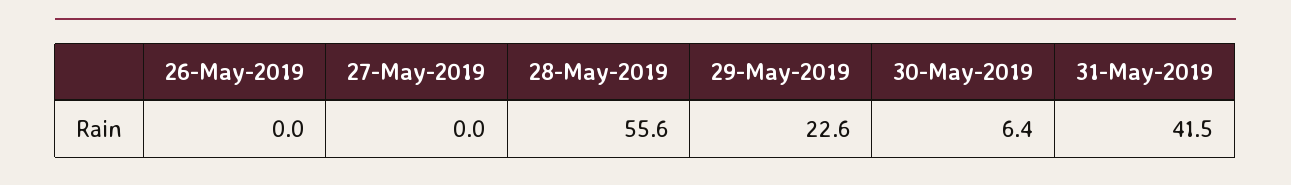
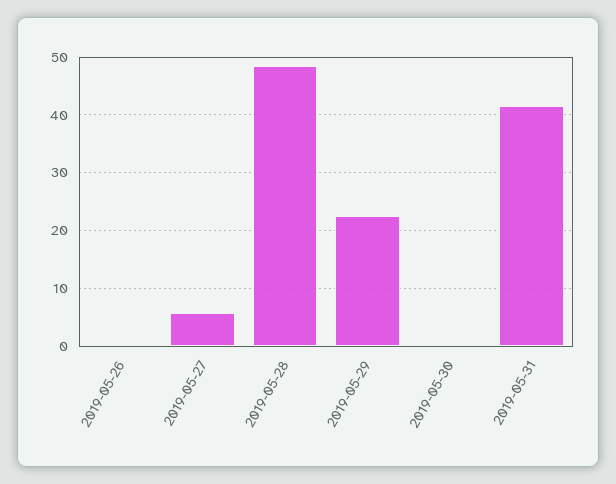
  {
    "26-May-2019": 0,
-   "27-May-2019": 0,
+   "27-May-2019": 6,
-   "28-May-2019": 55.6,
+   "28-May-2019": 48,
    "29-May-2019": 22.6,
-   "30-May-2019": 6.4,
+   "30-May-2019": 0,
    "31-May-2019": 41.5
  }

